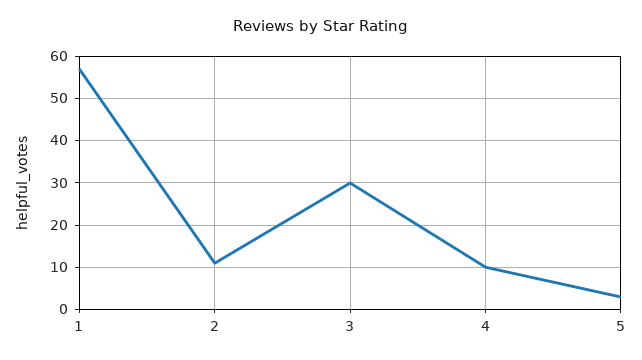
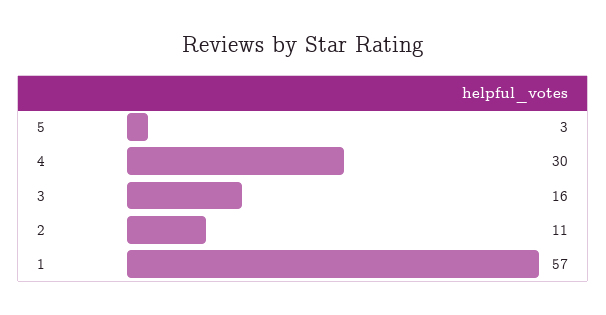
  {
    "1": 57,
    "2": 11,
-   "3": 30,
+   "3": 16,
-   "4": 10,
+   "4": 30,
    "5": 3
  }

